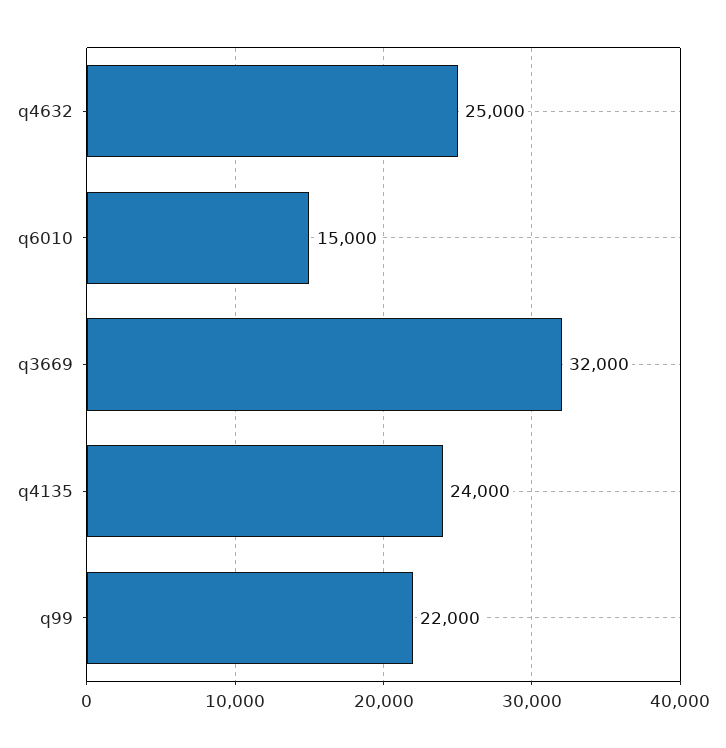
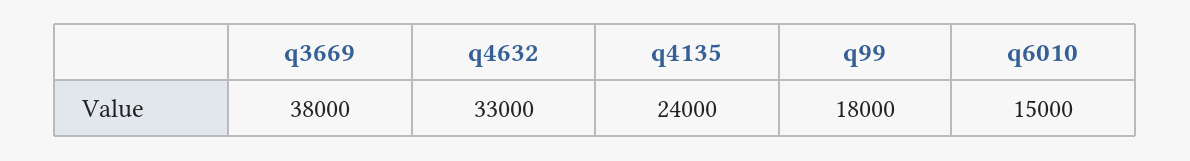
  {
-   "q4632": 25000,
+   "q4632": 33000,
    "q6010": 15000,
-   "q3669": 32000,
+   "q3669": 38000,
    "q4135": 24000,
-   "q99": 22000
+   "q99": 18000
  }

